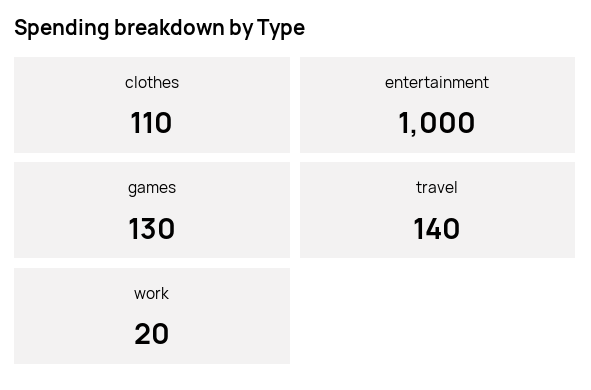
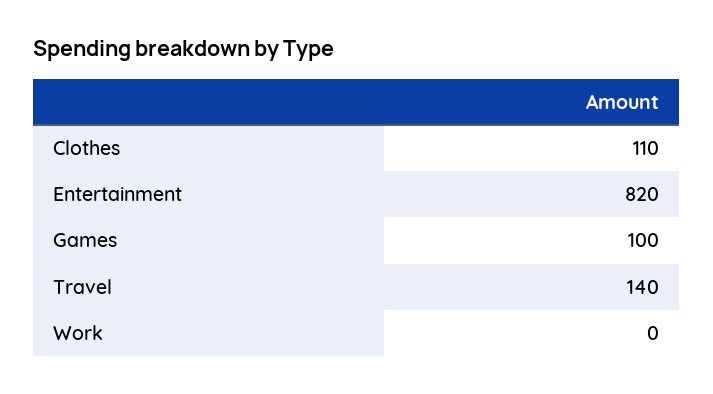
  {
    "clothes": 110,
-   "entertainment": 1000,
+   "entertainment": 820,
-   "games": 130,
+   "games": 100,
    "travel": 140,
-   "work": 20
+   "work": 0
  }

